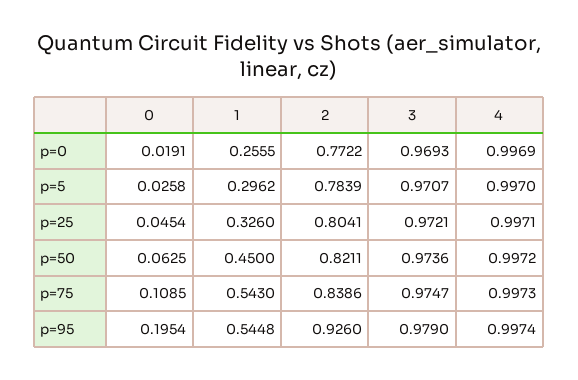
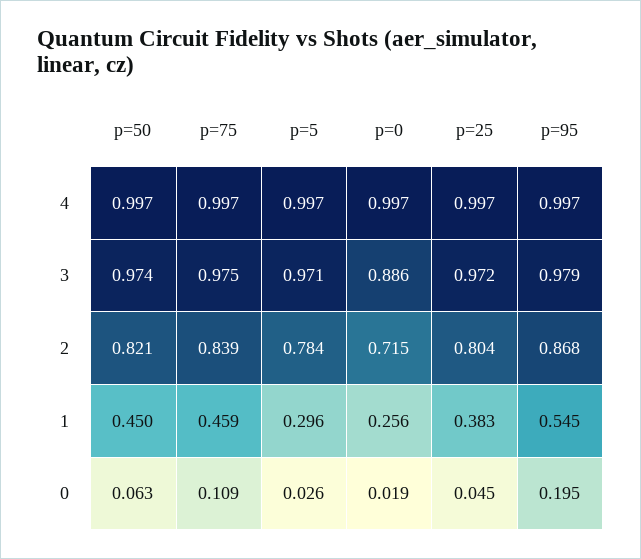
  {
    "0": {
      "p=0": 0.0191,
      "p=5": 0.0258,
      "p=25": 0.0454,
      "p=50": 0.0625,
      "p=75": 0.1085,
      "p=95": 0.1954
    },
    "1": {
      "p=0": 0.2555,
      "p=5": 0.2962,
-     "p=25": 0.326,
+     "p=25": 0.383,
      "p=50": 0.45,
-     "p=75": 0.543,
+     "p=75": 0.459,
      "p=95": 0.5448
    },
    "2": {
-     "p=0": 0.7722,
+     "p=0": 0.715,
      "p=5": 0.7839,
      "p=25": 0.8041,
      "p=50": 0.8211,
      "p=75": 0.8386,
-     "p=95": 0.926
+     "p=95": 0.868
    },
    "3": {
-     "p=0": 0.9693,
+     "p=0": 0.886,
      "p=5": 0.9707,
      "p=25": 0.9721,
      "p=50": 0.9736,
      "p=75": 0.9747,
      "p=95": 0.979
    },
    "4": {
      "p=0": 0.9969,
      "p=5": 0.997,
      "p=25": 0.9971,
      "p=50": 0.9972,
      "p=75": 0.9973,
      "p=95": 0.9974
    }
  }

